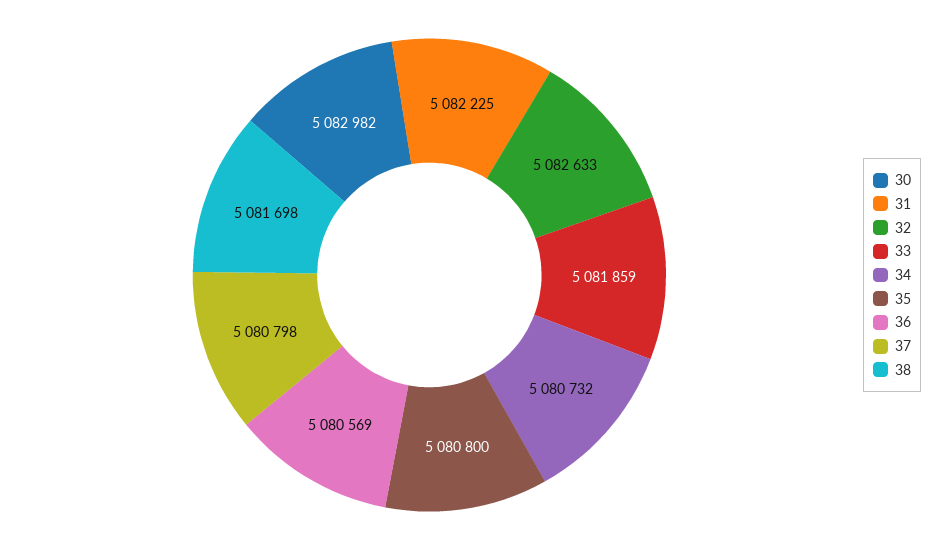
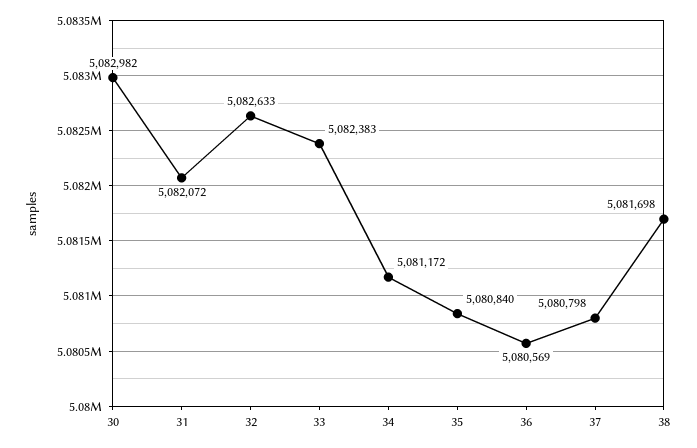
  {
    "30": 5082982,
-   "31": 5082225,
+   "31": 5082072,
    "32": 5082633,
-   "33": 5081859,
+   "33": 5082383,
-   "34": 5080732,
+   "34": 5081172,
-   "35": 5080800,
+   "35": 5080840,
    "36": 5080569,
    "37": 5080798,
    "38": 5081698
  }

